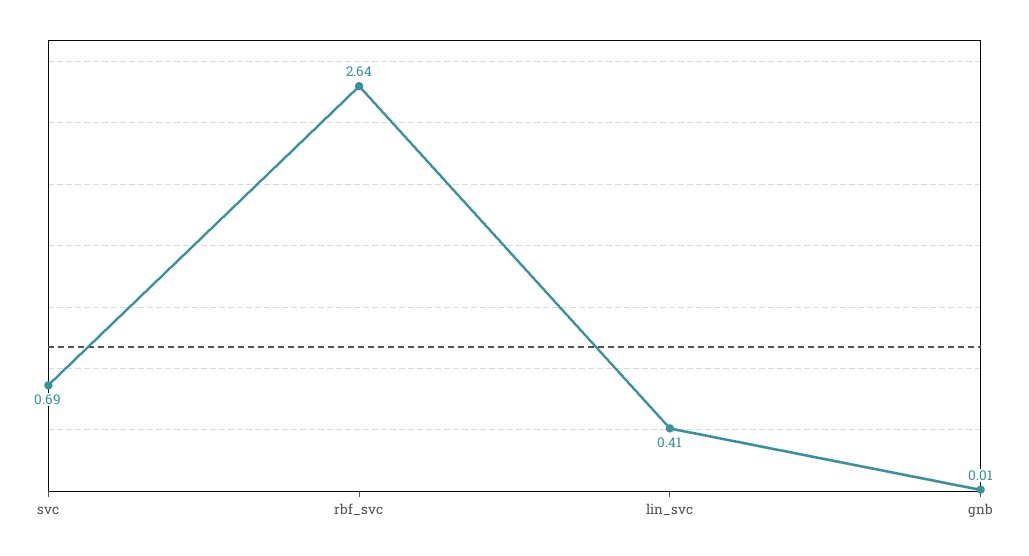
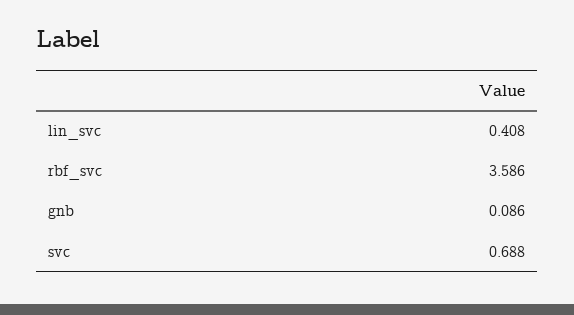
  {
    "svc": 0.688,
-   "rbf_svc": 2.64,
+   "rbf_svc": 3.586,
    "lin_svc": 0.408,
-   "gnb": 0.01
+   "gnb": 0.086
  }

